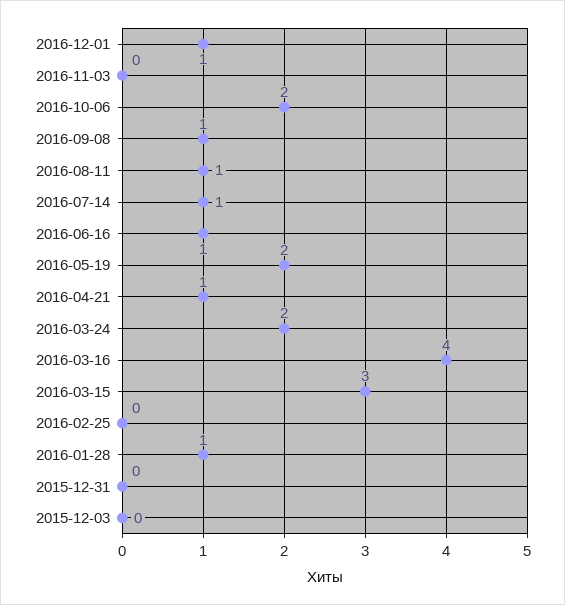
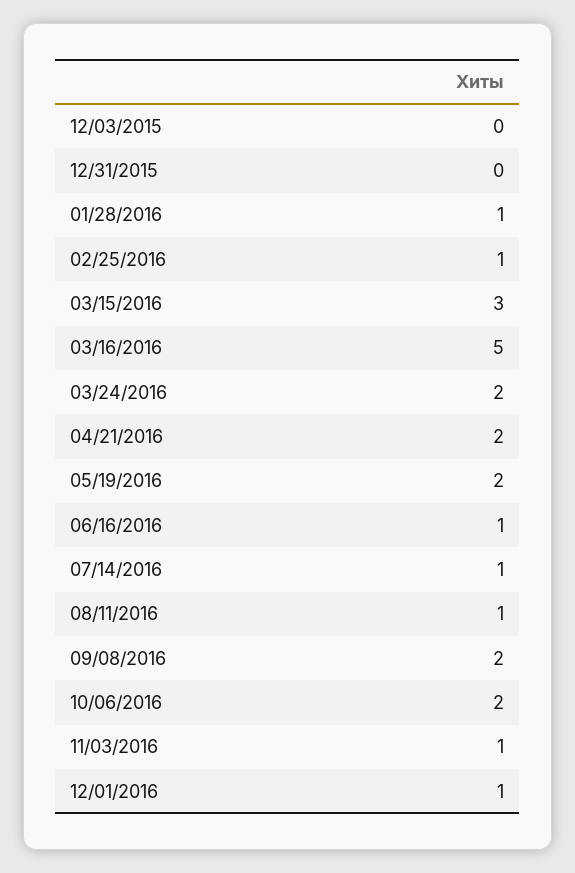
  {
    "2016-12-01": 1,
-   "2016-11-03": 0,
+   "2016-11-03": 1,
    "2016-10-06": 2,
-   "2016-09-08": 1,
+   "2016-09-08": 2,
    "2016-08-11": 1,
    "2016-07-14": 1,
    "2016-06-16": 1,
    "2016-05-19": 2,
-   "2016-04-21": 1,
+   "2016-04-21": 2,
    "2016-03-24": 2,
-   "2016-03-16": 4,
+   "2016-03-16": 5,
    "2016-03-15": 3,
-   "2016-02-25": 0,
+   "2016-02-25": 1,
    "2016-01-28": 1,
    "2015-12-31": 0,
    "2015-12-03": 0
  }

